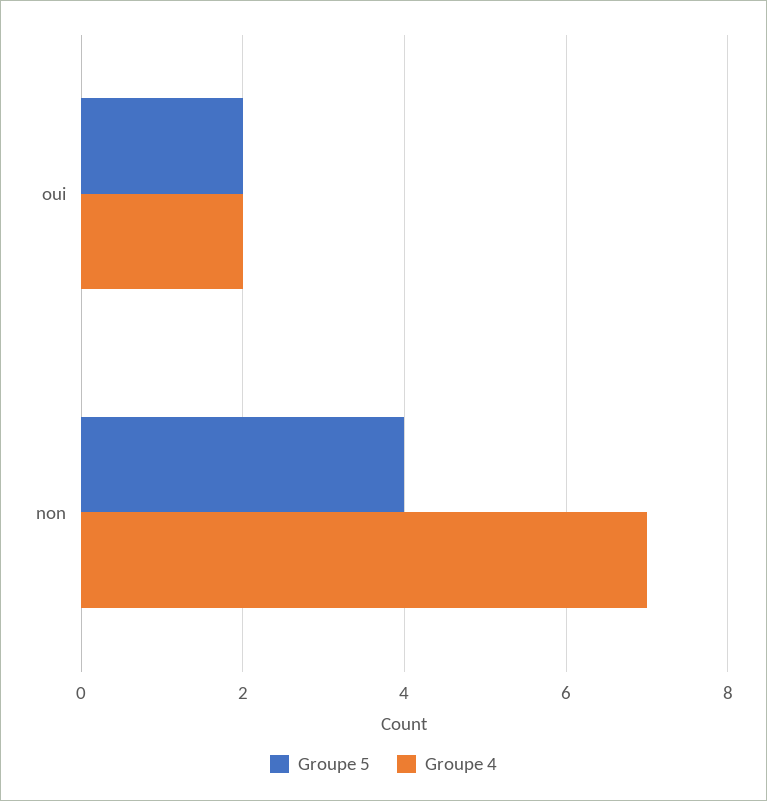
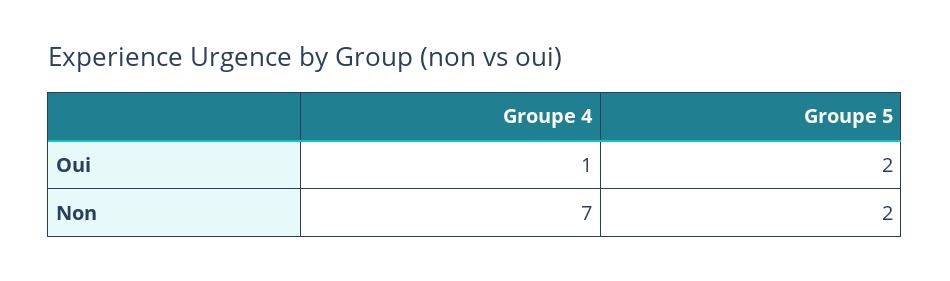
  {
    "Groupe 5": {
      "oui": 2,
-     "non": 4
+     "non": 2
    },
    "Groupe 4": {
-     "oui": 2,
+     "oui": 1,
      "non": 7
    }
  }

